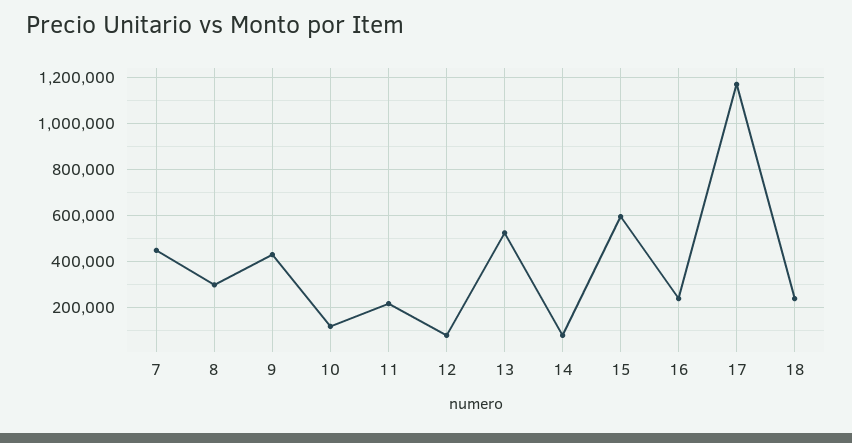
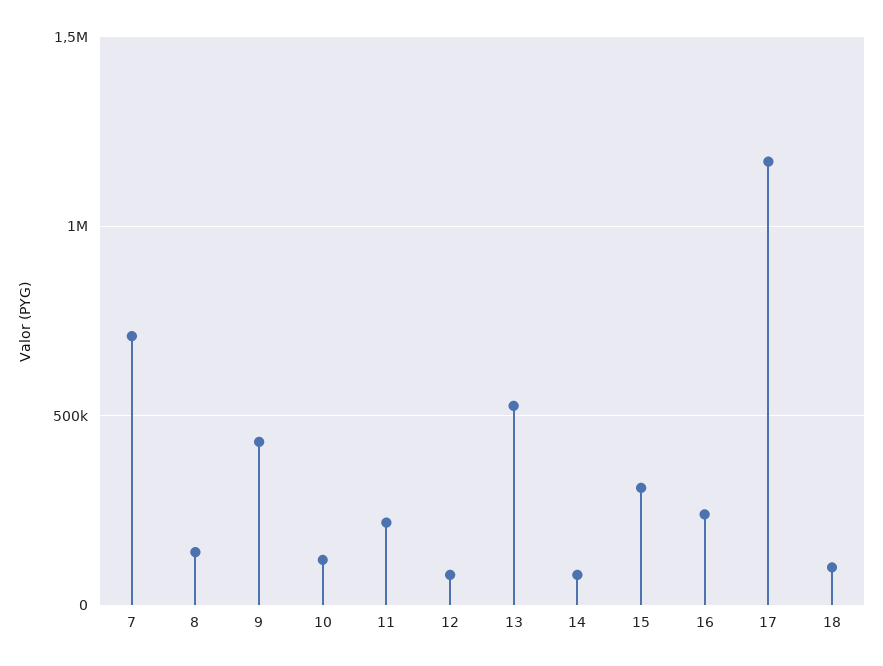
  {
-   "7": 450000,
+   "7": 700000,
-   "8": 300000,
+   "8": 150000,
    "9": 450000,
    "10": 100000,
    "11": 200000,
    "12": 100000,
    "13": 550000,
    "14": 100000,
-   "15": 600000,
+   "15": 300000,
    "16": 250000,
    "17": 1150000,
-   "18": 250000
+   "18": 100000
  }

